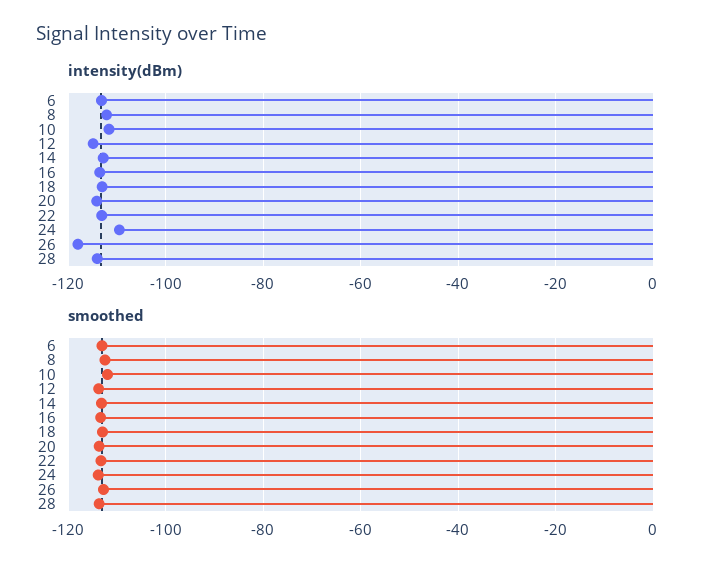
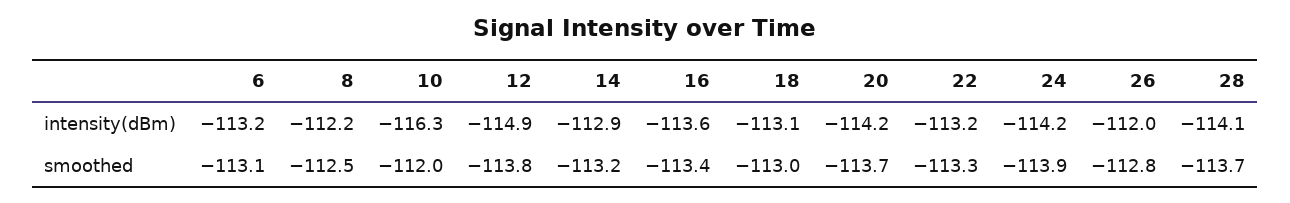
  {
    "intensity(dBm)": {
      "6": -113.2,
      "8": -112.2,
-     "10": -112,
+     "10": -116.3,
      "12": -114.9,
      "14": -112.9,
      "16": -113.6,
      "18": -113.1,
      "20": -114.2,
      "22": -113.2,
-     "24": -110,
+     "24": -114.2,
-     "26": -118,
+     "26": -112,
      "28": -114.1
    },
    "smoothed": {
      "6": -113.1,
      "8": -112.5,
      "10": -112,
      "12": -113.8,
      "14": -113.2,
      "16": -113.4,
      "18": -113,
      "20": -113.7,
      "22": -113.3,
      "24": -113.9,
      "26": -112.8,
      "28": -113.7
    }
  }

